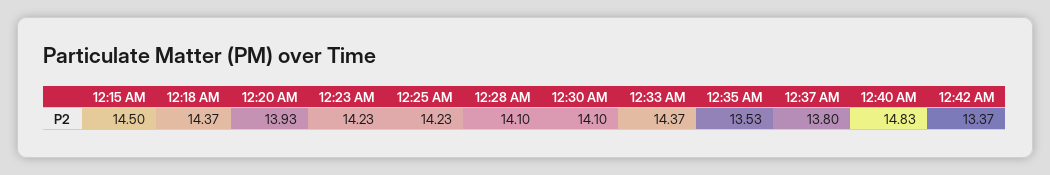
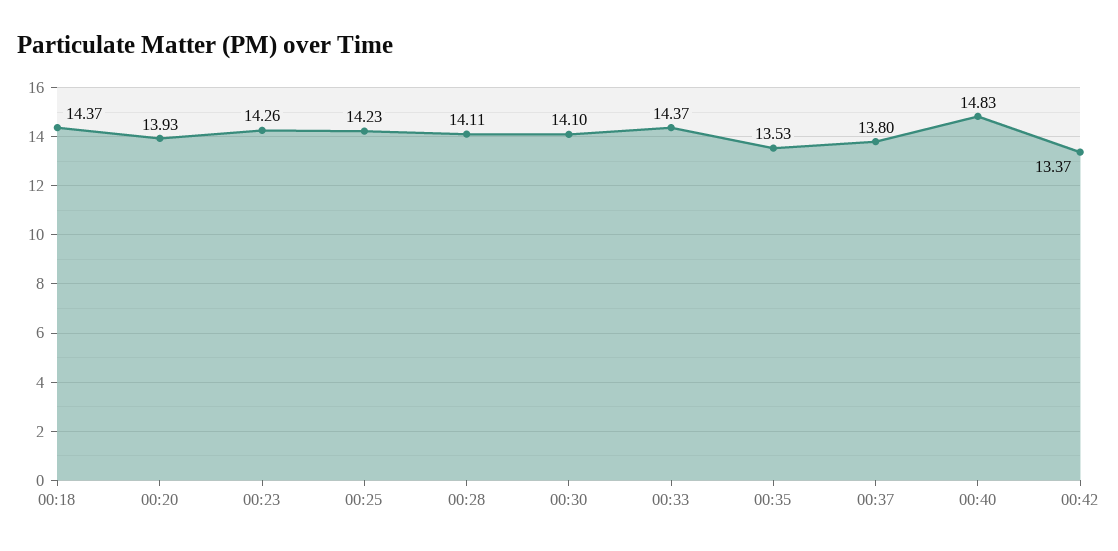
  {
-   "12:15 AM": 14.5,
    "12:18 AM": 14.37,
    "12:20 AM": 13.93,
-   "12:23 AM": 14.23,
+   "12:23 AM": 14.26,
    "12:25 AM": 14.23,
-   "12:28 AM": 14.1,
+   "12:28 AM": 14.11,
    "12:30 AM": 14.1,
    "12:33 AM": 14.37,
    "12:35 AM": 13.53,
    "12:37 AM": 13.8,
    "12:40 AM": 14.83,
    "12:42 AM": 13.37
  }

